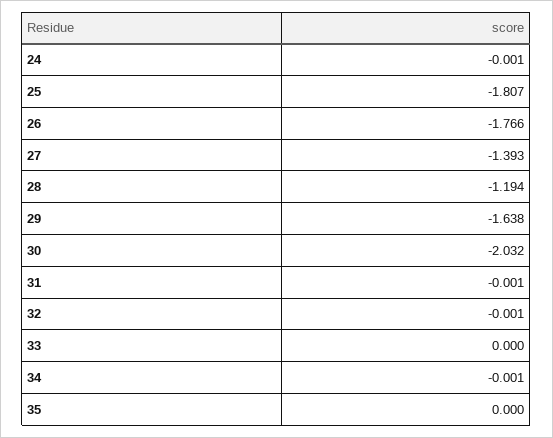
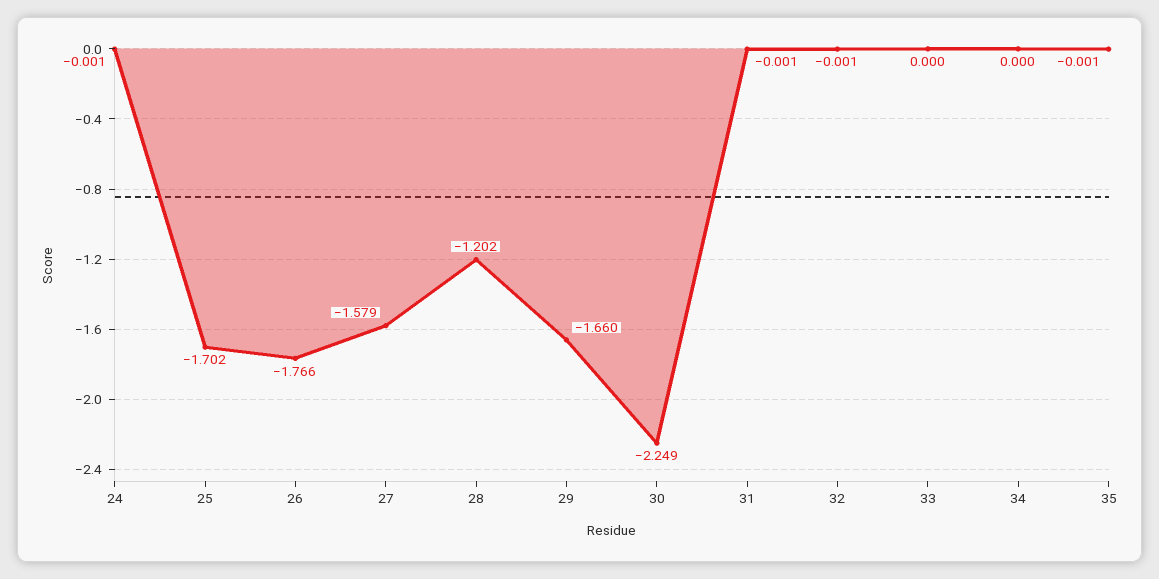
  {
    "24": -0.001,
-   "25": -1.807,
+   "25": -1.702,
    "26": -1.766,
-   "27": -1.393,
+   "27": -1.579,
-   "28": -1.194,
+   "28": -1.202,
-   "29": -1.638,
+   "29": -1.66,
-   "30": -2.032,
+   "30": -2.249,
    "31": -0.001,
    "32": -0.001,
    "33": 0,
-   "34": -0.001,
+   "34": 0,
-   "35": 0
+   "35": -0.001
  }

